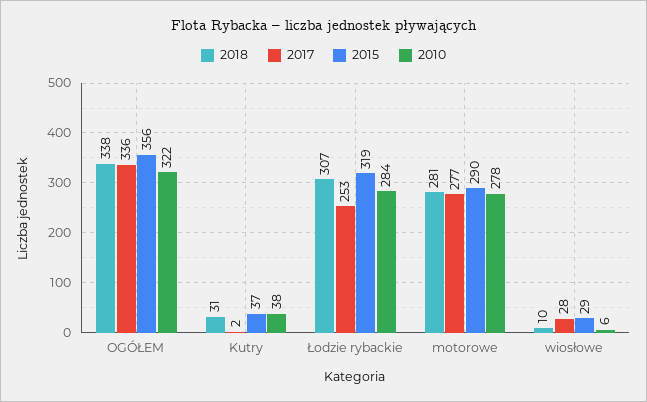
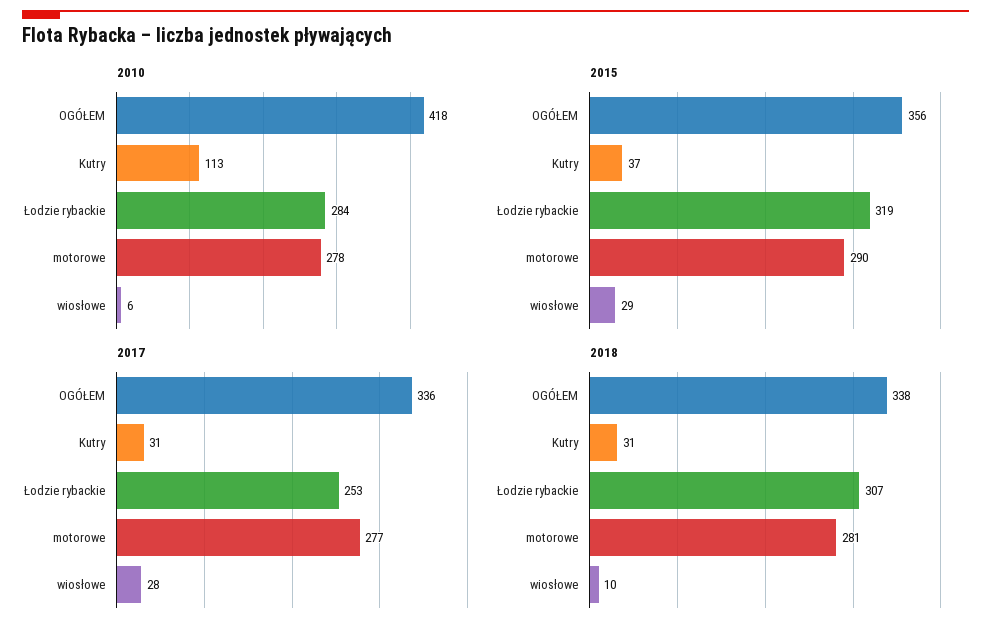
  {
    "2018": {
      "OGÓŁEM": 338,
      "Kutry": 31,
      "Łodzie rybackie": 307,
      "motorowe": 281,
      "wiosłowe": 10
    },
    "2017": {
      "OGÓŁEM": 336,
-     "Kutry": 2,
+     "Kutry": 31,
      "Łodzie rybackie": 253,
      "motorowe": 277,
      "wiosłowe": 28
    },
    "2015": {
      "OGÓŁEM": 356,
      "Kutry": 37,
      "Łodzie rybackie": 319,
      "motorowe": 290,
      "wiosłowe": 29
    },
    "2010": {
-     "OGÓŁEM": 322,
+     "OGÓŁEM": 418,
-     "Kutry": 38,
+     "Kutry": 113,
      "Łodzie rybackie": 284,
      "motorowe": 278,
      "wiosłowe": 6
    }
  }

